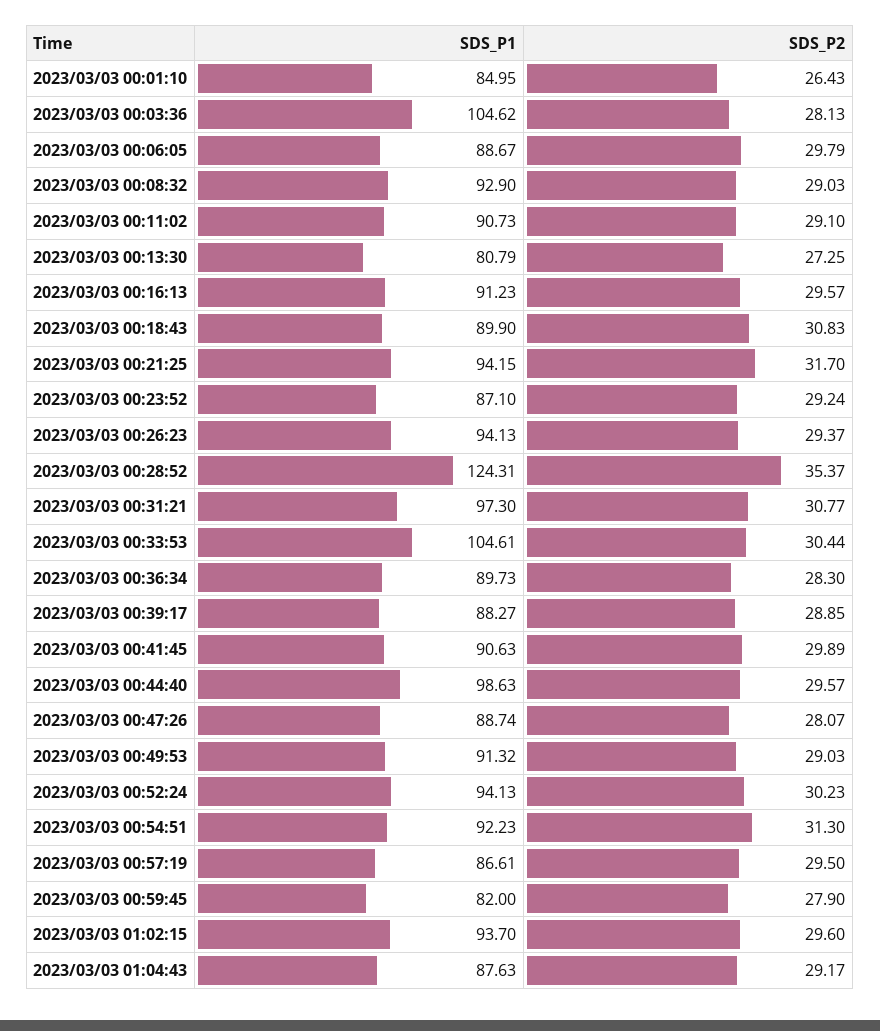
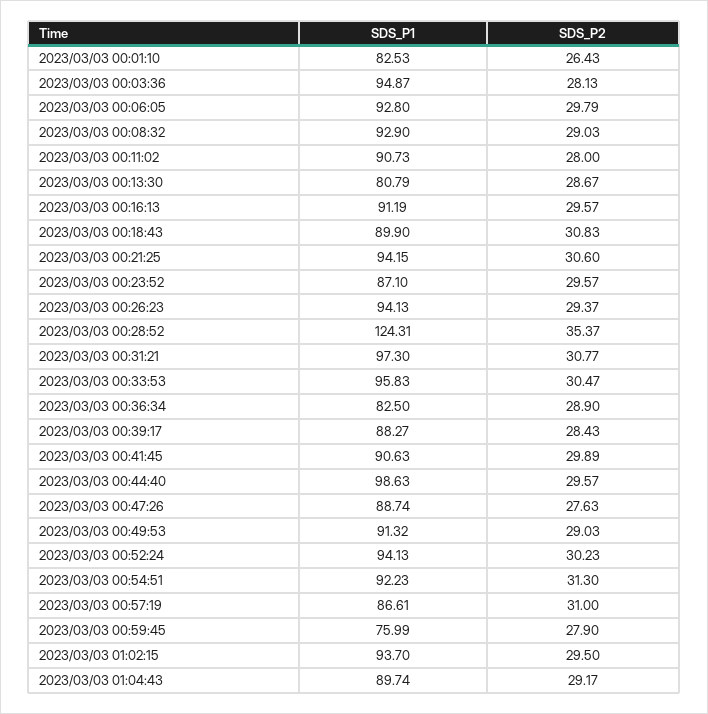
  {
    "SDS_P1": {
-     "2023/03/03 00:01:10": 84.95,
+     "2023/03/03 00:01:10": 82.53,
-     "2023/03/03 00:03:36": 104.62,
+     "2023/03/03 00:03:36": 94.87,
-     "2023/03/03 00:06:05": 88.67,
+     "2023/03/03 00:06:05": 92.8,
      "2023/03/03 00:08:32": 92.9,
      "2023/03/03 00:11:02": 90.73,
      "2023/03/03 00:13:30": 80.79,
-     "2023/03/03 00:16:13": 91.23,
+     "2023/03/03 00:16:13": 91.19,
      "2023/03/03 00:18:43": 89.9,
      "2023/03/03 00:21:25": 94.15,
      "2023/03/03 00:23:52": 87.1,
      "2023/03/03 00:26:23": 94.13,
      "2023/03/03 00:28:52": 124.31,
      "2023/03/03 00:31:21": 97.3,
-     "2023/03/03 00:33:53": 104.61,
+     "2023/03/03 00:33:53": 95.83,
-     "2023/03/03 00:36:34": 89.73,
+     "2023/03/03 00:36:34": 82.5,
      "2023/03/03 00:39:17": 88.27,
      "2023/03/03 00:41:45": 90.63,
      "2023/03/03 00:44:40": 98.63,
      "2023/03/03 00:47:26": 88.74,
      "2023/03/03 00:49:53": 91.32,
      "2023/03/03 00:52:24": 94.13,
      "2023/03/03 00:54:51": 92.23,
      "2023/03/03 00:57:19": 86.61,
-     "2023/03/03 00:59:45": 82,
+     "2023/03/03 00:59:45": 75.99,
      "2023/03/03 01:02:15": 93.7,
-     "2023/03/03 01:04:43": 87.63
+     "2023/03/03 01:04:43": 89.74
    },
    "SDS_P2": {
      "2023/03/03 00:01:10": 26.43,
      "2023/03/03 00:03:36": 28.13,
      "2023/03/03 00:06:05": 29.79,
      "2023/03/03 00:08:32": 29.03,
-     "2023/03/03 00:11:02": 29.1,
+     "2023/03/03 00:11:02": 28,
-     "2023/03/03 00:13:30": 27.25,
+     "2023/03/03 00:13:30": 28.67,
      "2023/03/03 00:16:13": 29.57,
      "2023/03/03 00:18:43": 30.83,
-     "2023/03/03 00:21:25": 31.7,
+     "2023/03/03 00:21:25": 30.6,
-     "2023/03/03 00:23:52": 29.24,
+     "2023/03/03 00:23:52": 29.57,
      "2023/03/03 00:26:23": 29.37,
      "2023/03/03 00:28:52": 35.37,
      "2023/03/03 00:31:21": 30.77,
-     "2023/03/03 00:33:53": 30.44,
+     "2023/03/03 00:33:53": 30.47,
-     "2023/03/03 00:36:34": 28.3,
+     "2023/03/03 00:36:34": 28.9,
-     "2023/03/03 00:39:17": 28.85,
+     "2023/03/03 00:39:17": 28.43,
      "2023/03/03 00:41:45": 29.89,
      "2023/03/03 00:44:40": 29.57,
-     "2023/03/03 00:47:26": 28.07,
+     "2023/03/03 00:47:26": 27.63,
      "2023/03/03 00:49:53": 29.03,
      "2023/03/03 00:52:24": 30.23,
      "2023/03/03 00:54:51": 31.3,
-     "2023/03/03 00:57:19": 29.5,
+     "2023/03/03 00:57:19": 31,
      "2023/03/03 00:59:45": 27.9,
-     "2023/03/03 01:02:15": 29.6,
+     "2023/03/03 01:02:15": 29.5,
      "2023/03/03 01:04:43": 29.17
    }
  }

